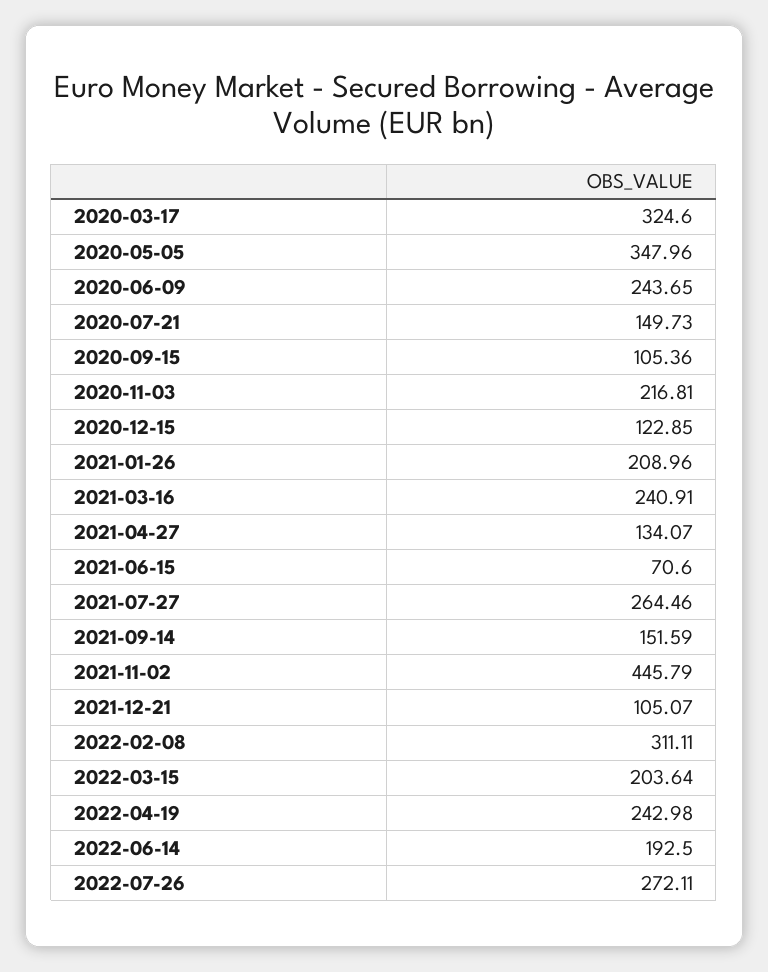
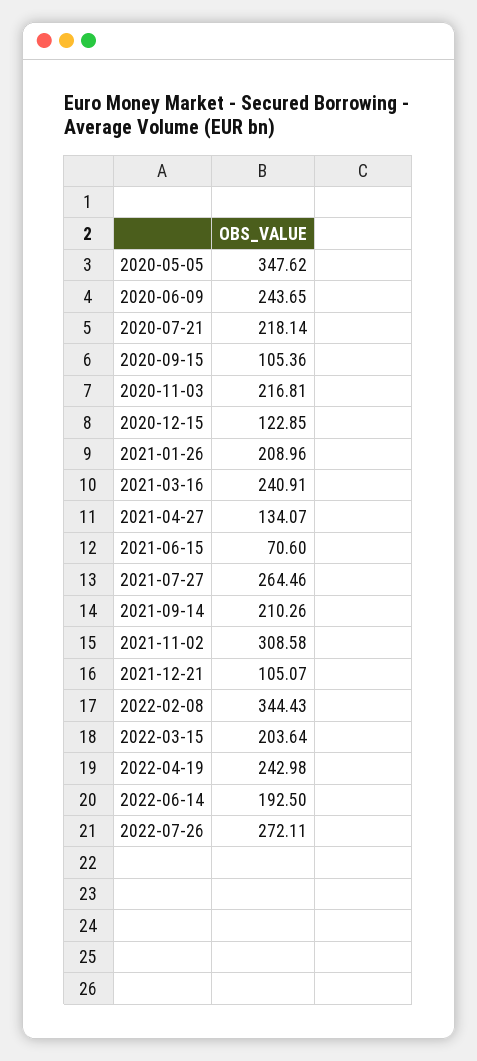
  {
-   "2020-03-17": 324.6,
-   "2020-05-05": 347.96,
+   "2020-05-05": 347.62,
    "2020-06-09": 243.65,
-   "2020-07-21": 149.73,
+   "2020-07-21": 218.14,
    "2020-09-15": 105.36,
    "2020-11-03": 216.81,
    "2020-12-15": 122.85,
    "2021-01-26": 208.96,
    "2021-03-16": 240.91,
    "2021-04-27": 134.07,
    "2021-06-15": 70.6,
    "2021-07-27": 264.46,
-   "2021-09-14": 151.59,
+   "2021-09-14": 210.26,
-   "2021-11-02": 445.79,
+   "2021-11-02": 308.58,
    "2021-12-21": 105.07,
-   "2022-02-08": 311.11,
+   "2022-02-08": 344.43,
    "2022-03-15": 203.64,
    "2022-04-19": 242.98,
    "2022-06-14": 192.5,
    "2022-07-26": 272.11
  }

